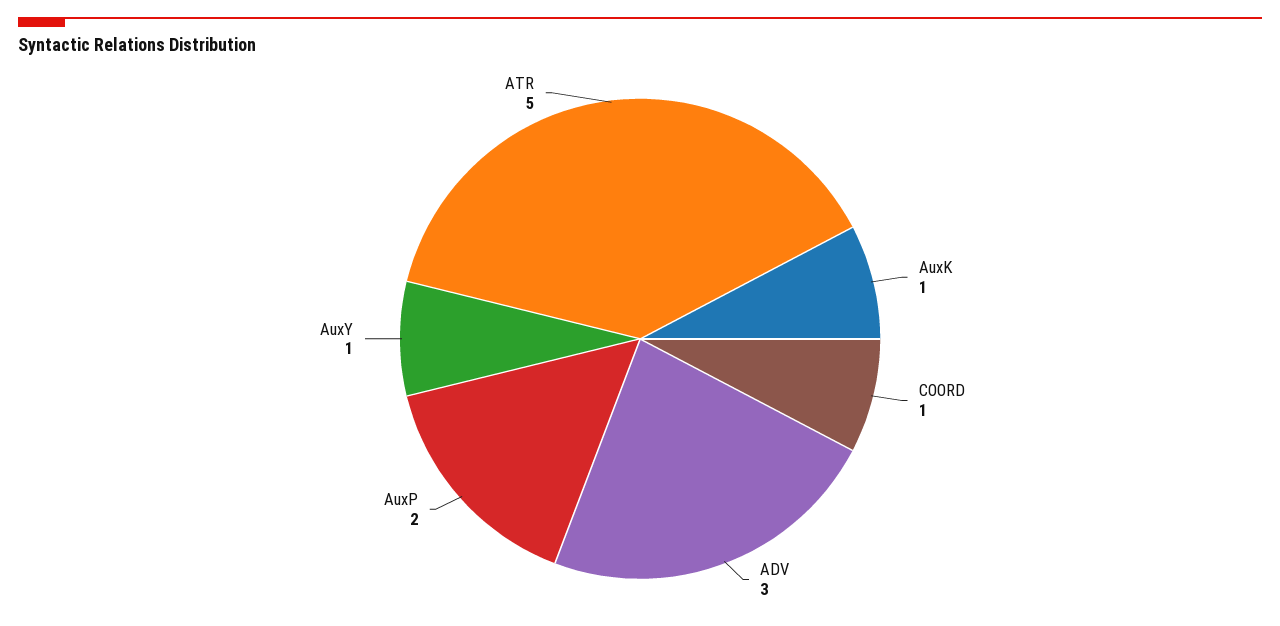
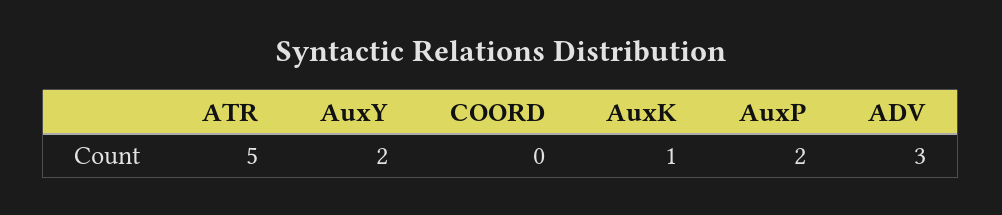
  {
    "AuxK": 1,
-   "COORD": 1,
+   "COORD": 0,
    "ADV": 3,
    "AuxP": 2,
-   "AuxY": 1,
+   "AuxY": 2,
    "ATR": 5
  }

